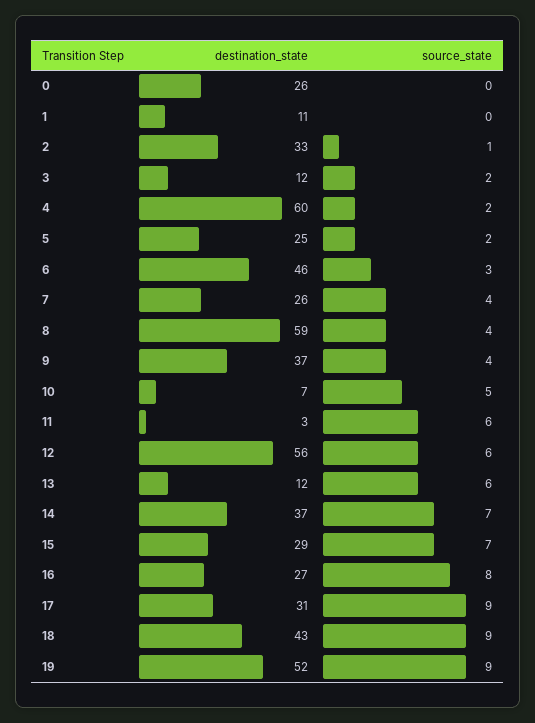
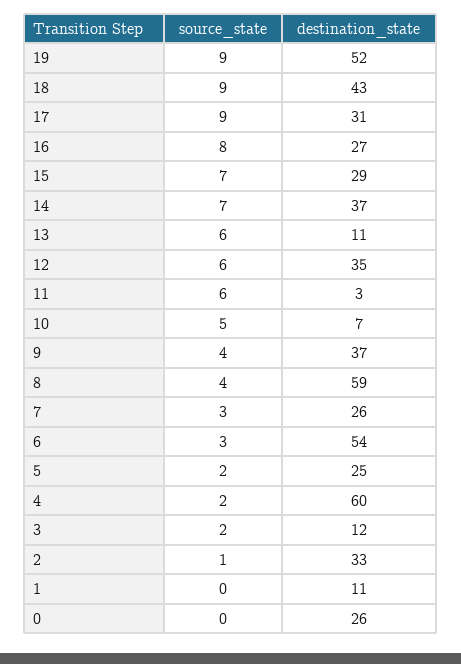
  {
    "destination_state": {
      "0": 26,
      "1": 11,
      "2": 33,
      "3": 12,
      "4": 60,
      "5": 25,
-     "6": 46,
+     "6": 54,
      "7": 26,
      "8": 59,
      "9": 37,
      "10": 7,
      "11": 3,
-     "12": 56,
+     "12": 35,
-     "13": 12,
+     "13": 11,
      "14": 37,
      "15": 29,
      "16": 27,
      "17": 31,
      "18": 43,
      "19": 52
    },
    "source_state": {
      "0": 0,
      "1": 0,
      "2": 1,
      "3": 2,
      "4": 2,
      "5": 2,
      "6": 3,
-     "7": 4,
+     "7": 3,
      "8": 4,
      "9": 4,
      "10": 5,
      "11": 6,
      "12": 6,
      "13": 6,
      "14": 7,
      "15": 7,
      "16": 8,
      "17": 9,
      "18": 9,
      "19": 9
    }
  }

